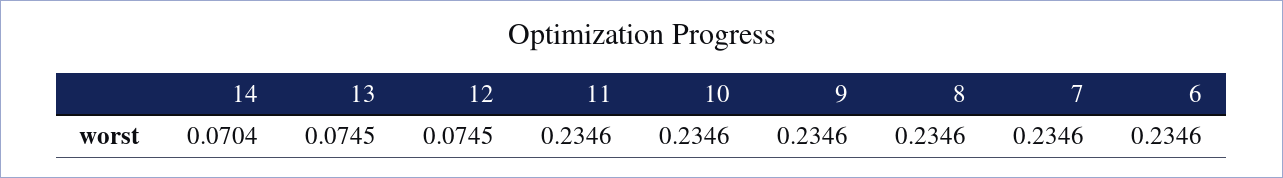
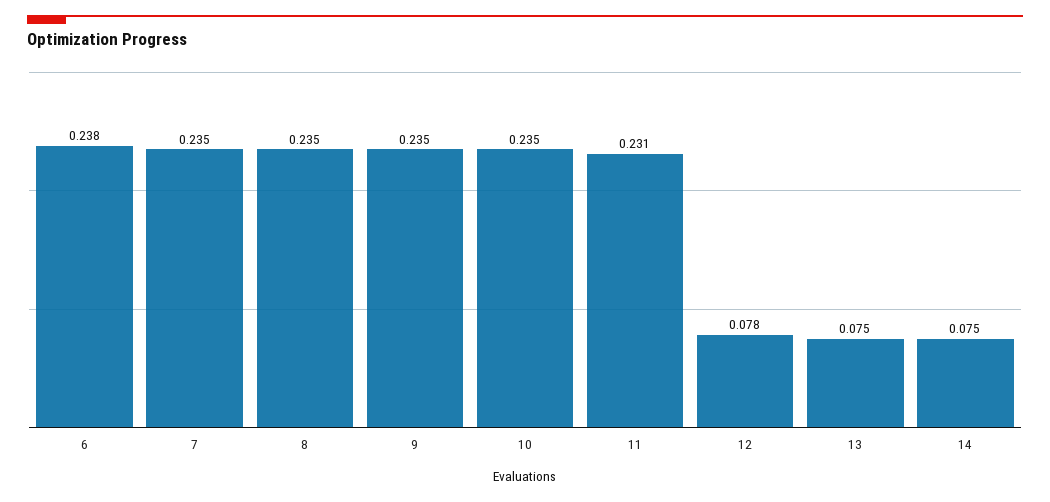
  {
-   "14": 0.0704,
+   "14": 0.075,
    "13": 0.0745,
-   "12": 0.0745,
+   "12": 0.078,
-   "11": 0.2346,
+   "11": 0.231,
    "10": 0.2346,
    "9": 0.2346,
    "8": 0.2346,
    "7": 0.2346,
-   "6": 0.2346
+   "6": 0.238
  }

